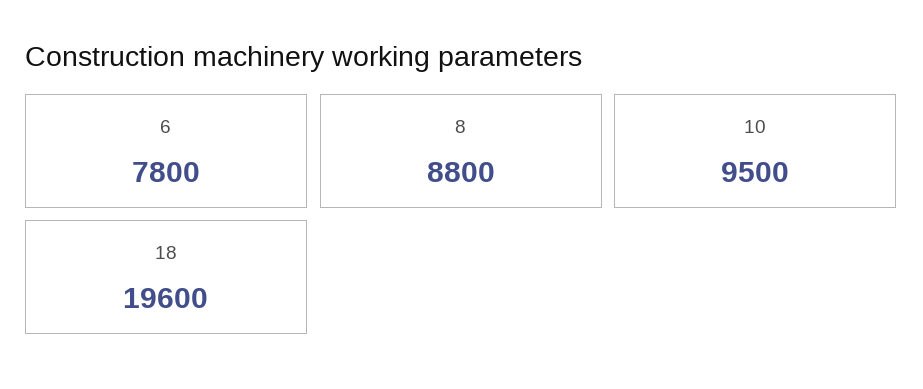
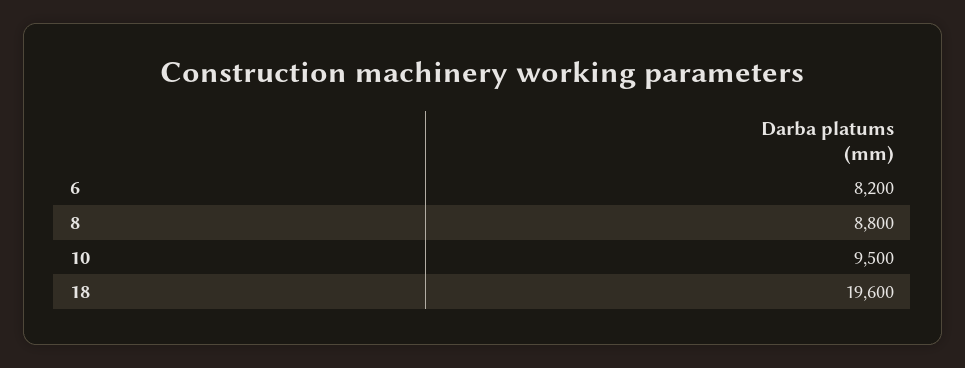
  {
-   "6": 7800,
+   "6": 8200,
    "8": 8800,
    "10": 9500,
    "18": 19600
  }

